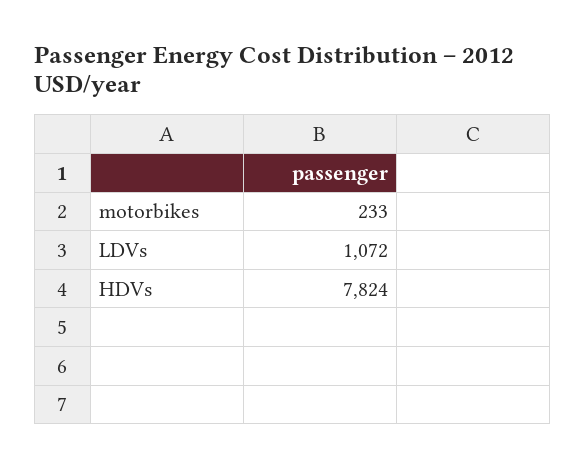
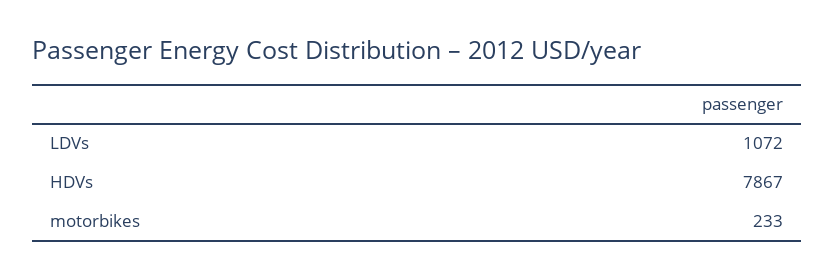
  {
    "motorbikes": 233,
    "LDVs": 1072,
-   "HDVs": 7824
+   "HDVs": 7867
  }

